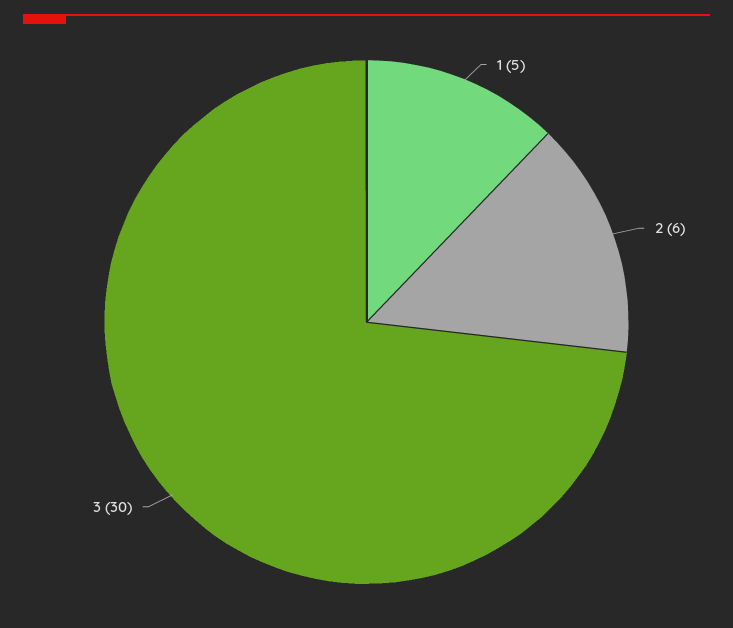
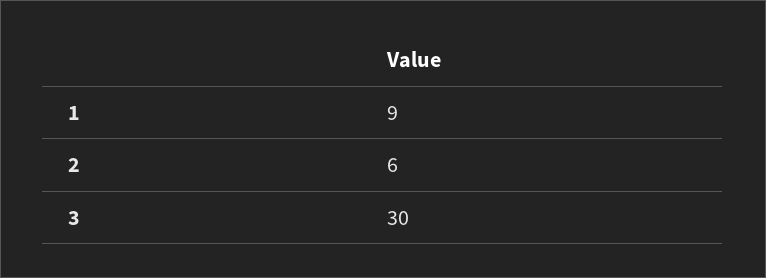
  {
-   "1": 5,
+   "1": 9,
    "2": 6,
    "3": 30
  }

